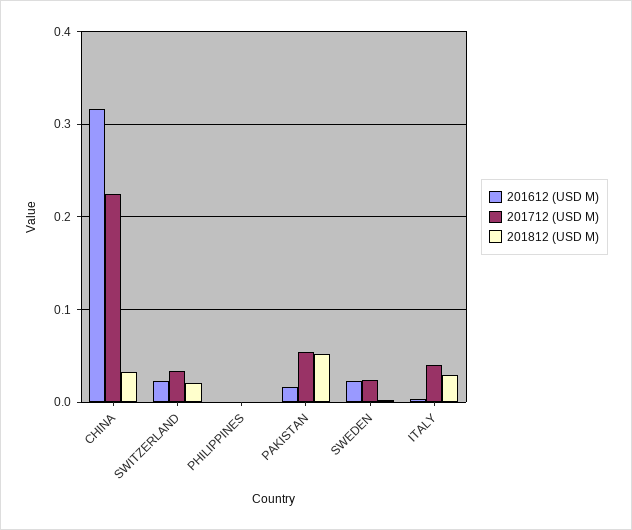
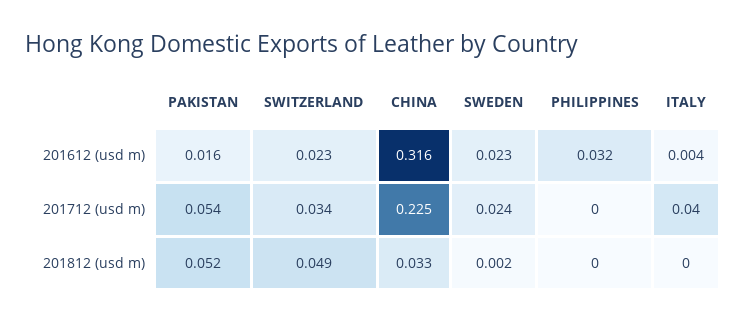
  {
    "201612 (USD M)": {
      "CHINA": 0.316,
      "SWITZERLAND": 0.023,
-     "PHILIPPINES": 0,
+     "PHILIPPINES": 0.032,
      "PAKISTAN": 0.016,
      "SWEDEN": 0.023,
      "ITALY": 0.004
    },
    "201712 (USD M)": {
      "CHINA": 0.225,
      "SWITZERLAND": 0.034,
      "PHILIPPINES": 0,
      "PAKISTAN": 0.054,
      "SWEDEN": 0.024,
      "ITALY": 0.04
    },
    "201812 (USD M)": {
      "CHINA": 0.033,
-     "SWITZERLAND": 0.02,
+     "SWITZERLAND": 0.049,
      "PHILIPPINES": 0,
      "PAKISTAN": 0.052,
      "SWEDEN": 0.002,
-     "ITALY": 0.03
+     "ITALY": 0
    }
  }

